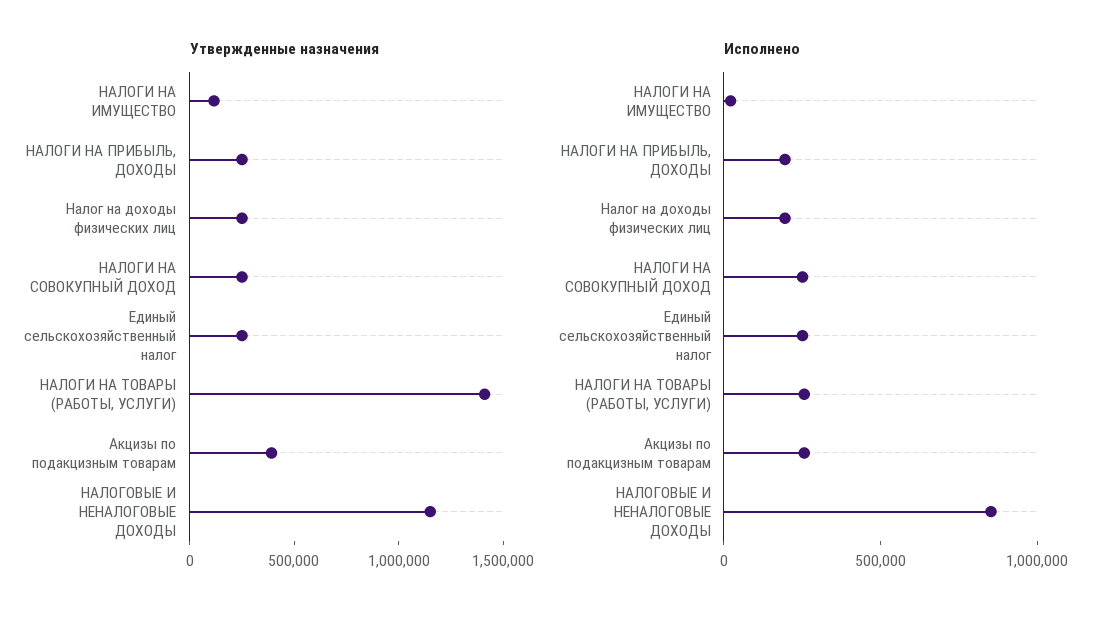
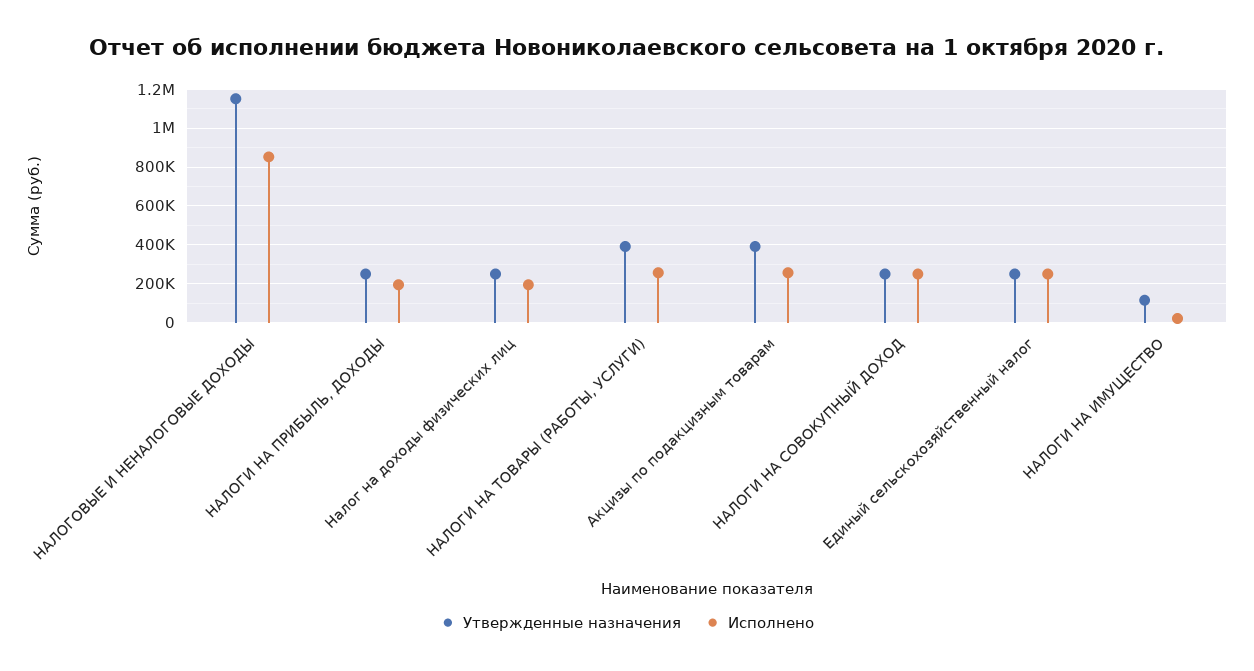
  {
    "Утвержденные назначения": {
      "НАЛОГИ НА ИМУЩЕСТВО": 100000,
      "НАЛОГИ НА ПРИБЫЛЬ, ДОХОДЫ": 250000,
      "Налог на доходы физических лиц": 250000,
      "НАЛОГИ НА СОВОКУПНЫЙ ДОХОД": 250000,
      "Единый сельскохозяйственный налог": 250000,
-     "НАЛОГИ НА ТОВАРЫ (РАБОТЫ, УСЛУГИ)": 1400000,
+     "НАЛОГИ НА ТОВАРЫ (РАБОТЫ, УСЛУГИ)": 400000,
      "Акцизы по подакцизным товарам": 400000,
      "НАЛОГОВЫЕ И НЕНАЛОГОВЫЕ ДОХОДЫ": 1150000
    },
    "Исполнено": {
      "НАЛОГИ НА ИМУЩЕСТВО": 0,
      "НАЛОГИ НА ПРИБЫЛЬ, ДОХОДЫ": 200000,
      "Налог на доходы физических лиц": 200000,
      "НАЛОГИ НА СОВОКУПНЫЙ ДОХОД": 250000,
      "Единый сельскохозяйственный налог": 250000,
      "НАЛОГИ НА ТОВАРЫ (РАБОТЫ, УСЛУГИ)": 250000,
      "Акцизы по подакцизным товарам": 250000,
      "НАЛОГОВЫЕ И НЕНАЛОГОВЫЕ ДОХОДЫ": 850000
    }
  }

